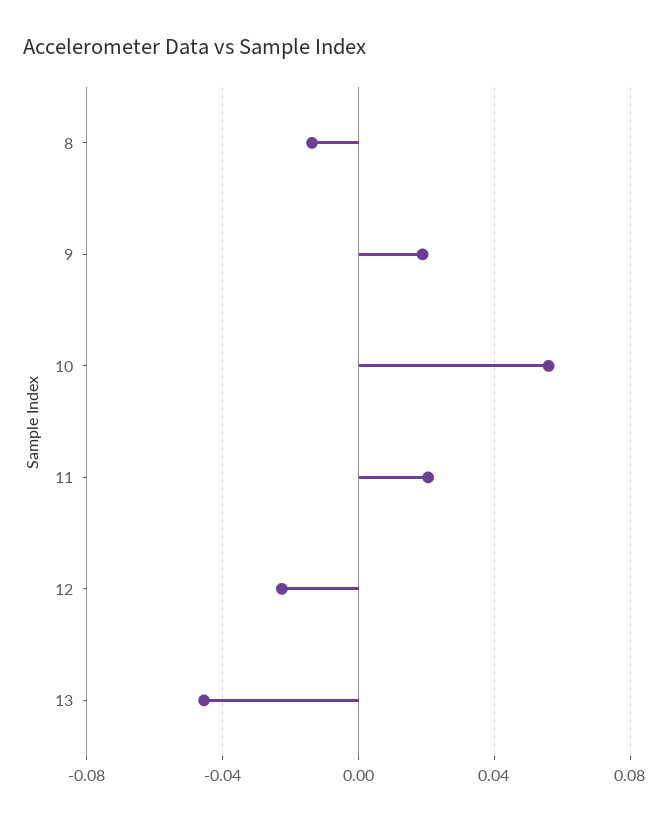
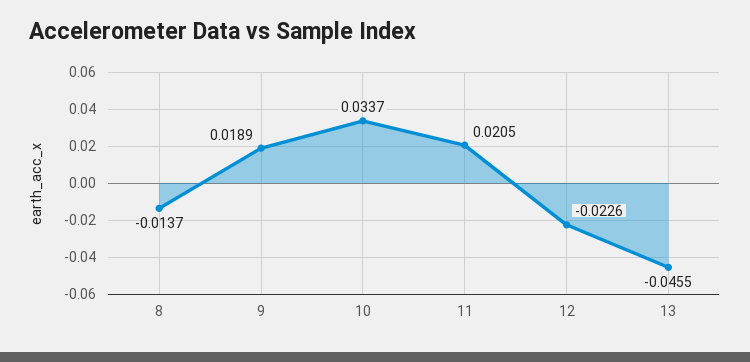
  {
    "8": -0.0137,
    "9": 0.0189,
-   "10": 0.055,
+   "10": 0.0337,
    "11": 0.0205,
    "12": -0.0226,
    "13": -0.0455
  }

